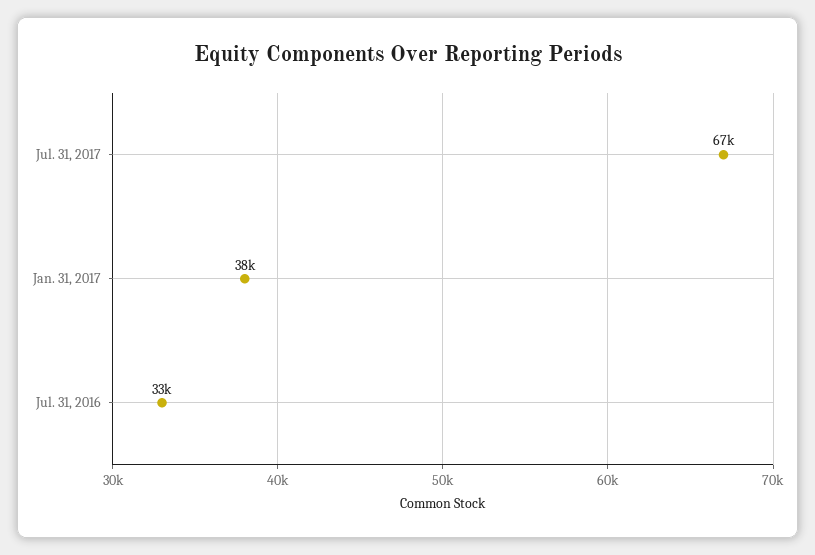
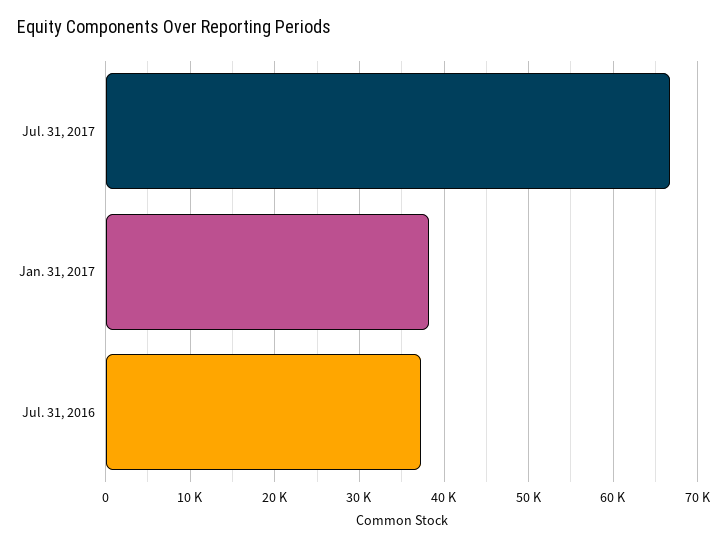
  {
    "Jul. 31, 2017": 67000,
    "Jan. 31, 2017": 38000,
-   "Jul. 31, 2016": 33000
+   "Jul. 31, 2016": 37000
  }

